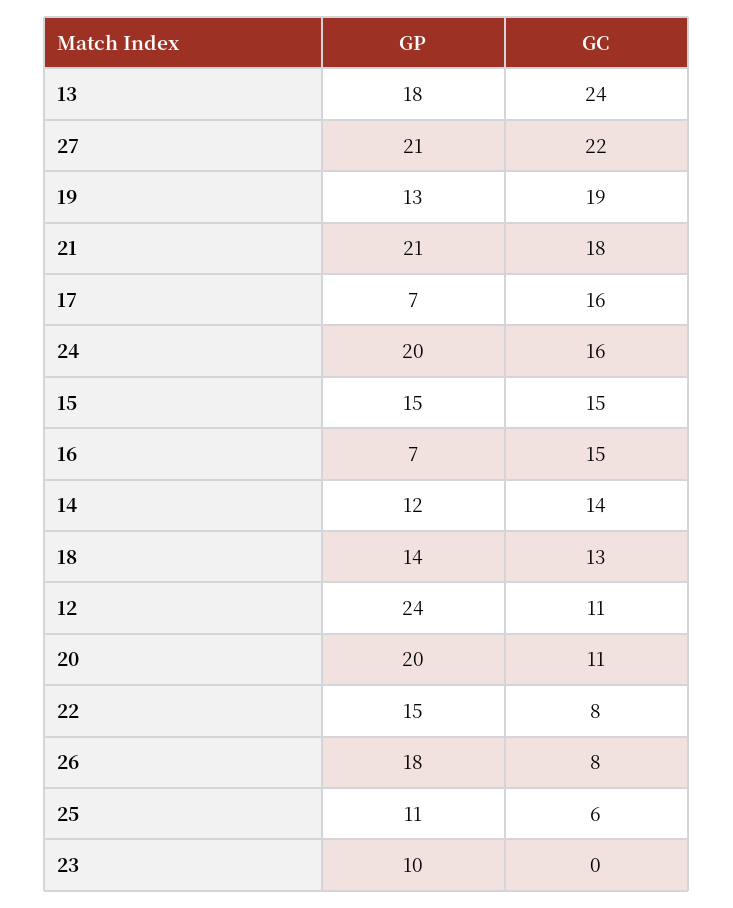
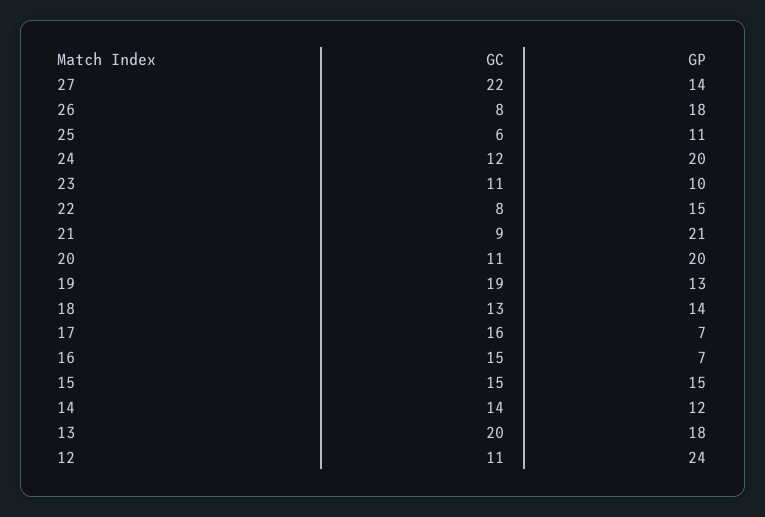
  {
    "GP": {
      "13": 18,
-     "27": 21,
+     "27": 14,
      "19": 13,
      "21": 21,
      "17": 7,
      "24": 20,
      "15": 15,
      "16": 7,
      "14": 12,
      "18": 14,
      "12": 24,
      "20": 20,
      "22": 15,
      "26": 18,
      "25": 11,
      "23": 10
    },
    "GC": {
-     "13": 24,
+     "13": 20,
      "27": 22,
      "19": 19,
-     "21": 18,
+     "21": 9,
      "17": 16,
-     "24": 16,
+     "24": 12,
      "15": 15,
      "16": 15,
      "14": 14,
      "18": 13,
      "12": 11,
      "20": 11,
      "22": 8,
      "26": 8,
      "25": 6,
-     "23": 0
+     "23": 11
    }
  }

